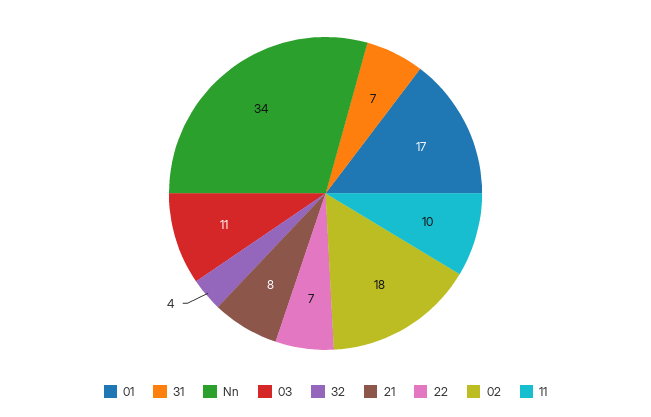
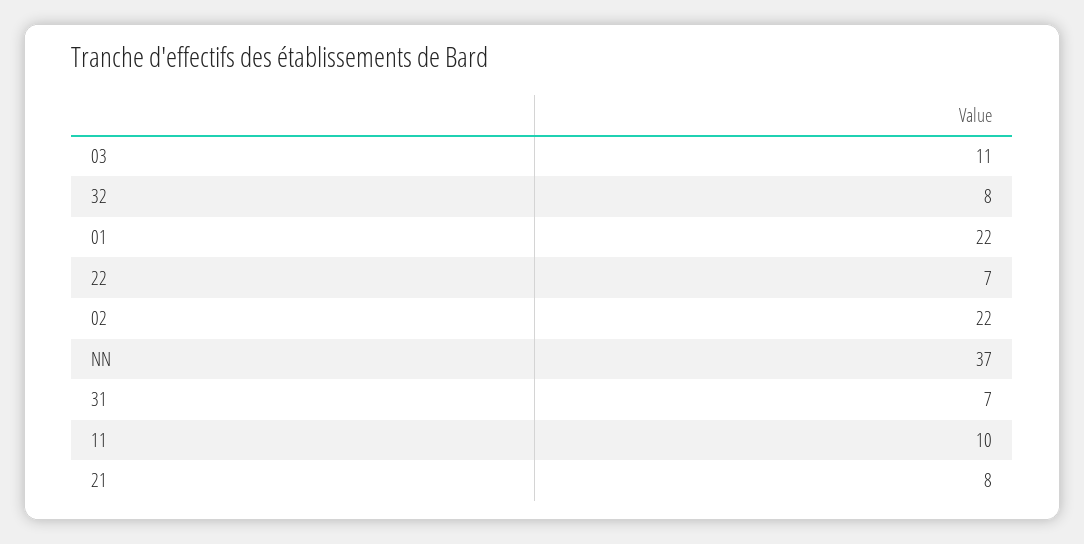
  {
-   "01": 17,
+   "01": 22,
    "31": 7,
-   "Nn": 34,
+   "Nn": 37,
    "03": 11,
-   "32": 4,
+   "32": 8,
    "21": 8,
    "22": 7,
-   "02": 18,
+   "02": 22,
    "11": 10
  }

